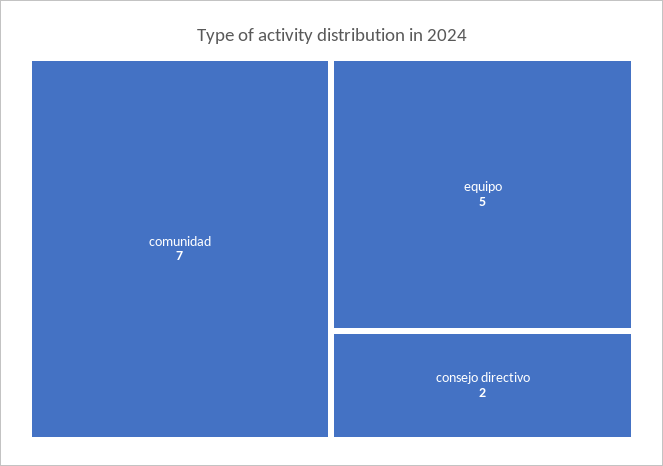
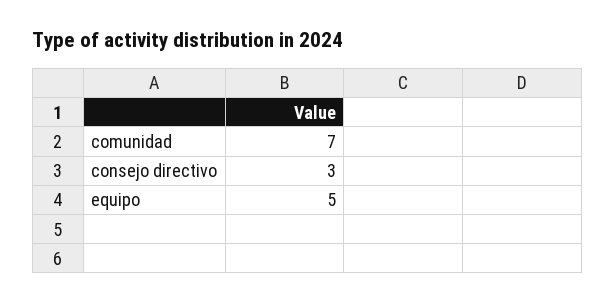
  {
    "comunidad": 7,
    "equipo": 5,
-   "consejo directivo": 2
+   "consejo directivo": 3
  }

